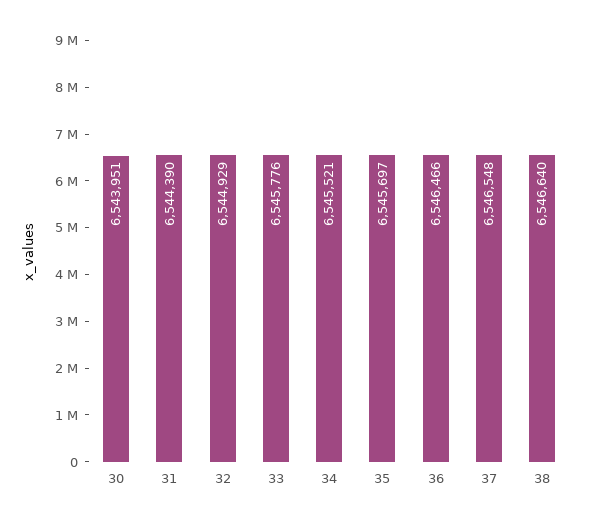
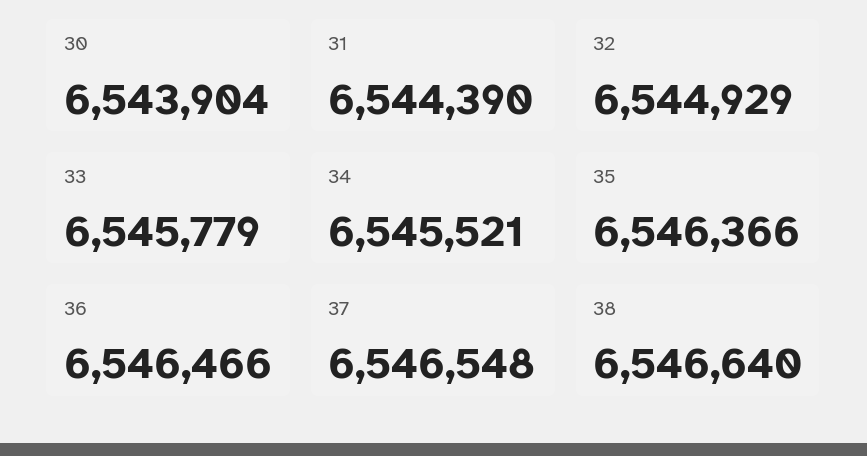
  {
-   "30": 6543951,
+   "30": 6543904,
    "31": 6544390,
    "32": 6544929,
-   "33": 6545776,
+   "33": 6545779,
    "34": 6545521,
-   "35": 6545697,
+   "35": 6546366,
    "36": 6546466,
    "37": 6546548,
    "38": 6546640
  }

